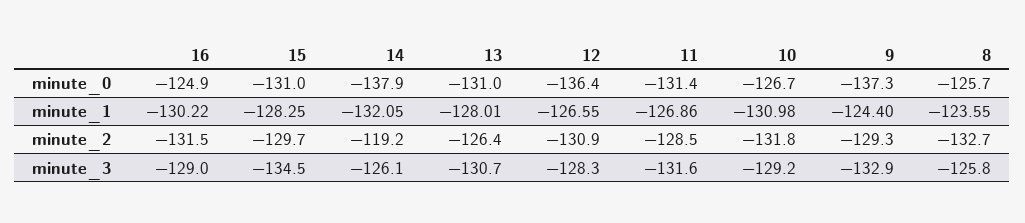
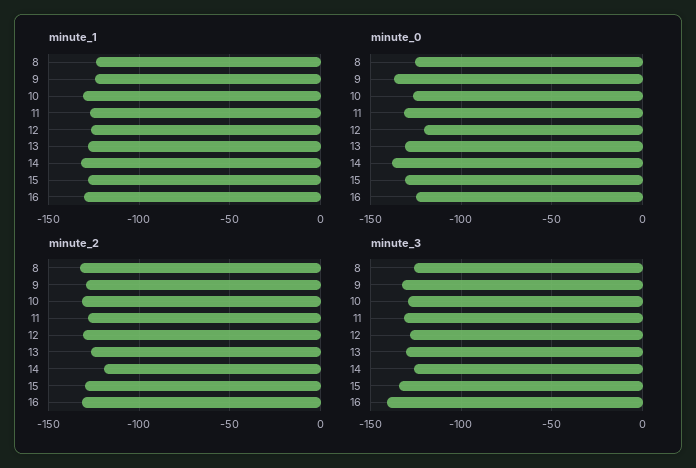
  {
    "minute_0": {
      "16": -124.9,
      "15": -131,
      "14": -137.9,
      "13": -131,
-     "12": -136.4,
+     "12": -120,
      "11": -131.4,
      "10": -126.7,
      "9": -137.3,
      "8": -125.7
    },
    "minute_1": {
      "16": -130.22,
      "15": -128.25,
      "14": -132.05,
      "13": -128.01,
      "12": -126.55,
      "11": -126.86,
      "10": -130.98,
      "9": -124.4,
      "8": -123.55
    },
    "minute_2": {
      "16": -131.5,
      "15": -129.7,
      "14": -119.2,
      "13": -126.4,
      "12": -130.9,
      "11": -128.5,
      "10": -131.8,
      "9": -129.3,
      "8": -132.7
    },
    "minute_3": {
-     "16": -129,
+     "16": -140,
      "15": -134.5,
      "14": -126.1,
      "13": -130.7,
      "12": -128.3,
      "11": -131.6,
      "10": -129.2,
      "9": -132.9,
      "8": -125.8
    }
  }

